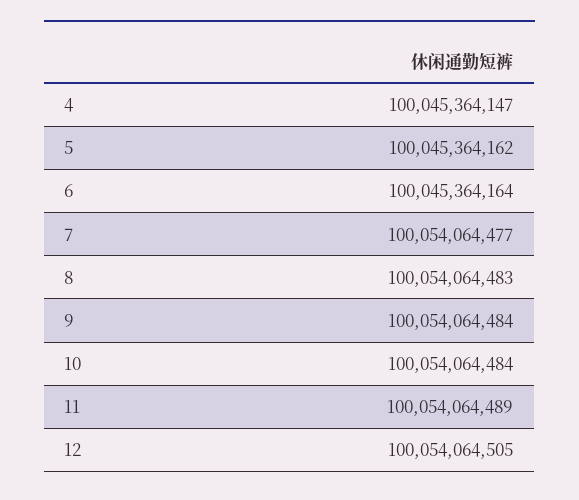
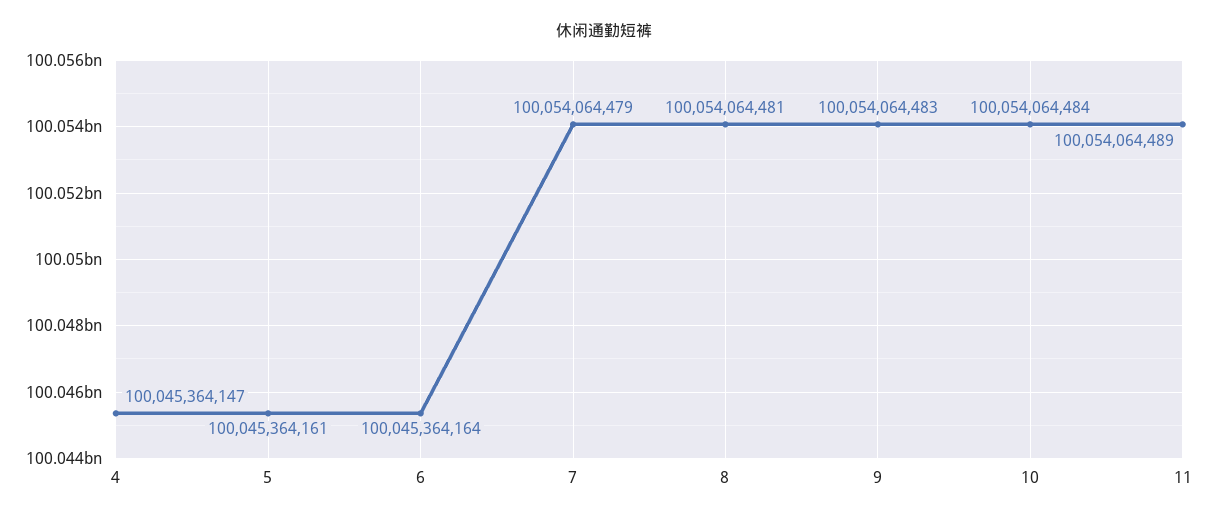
  {
    "4": 100045364147,
-   "5": 100045364162,
+   "5": 100045364161,
    "6": 100045364164,
-   "7": 100054064477,
+   "7": 100054064479,
-   "8": 100054064483,
+   "8": 100054064481,
-   "9": 100054064484,
+   "9": 100054064483,
    "10": 100054064484,
-   "11": 100054064489,
+   "11": 100054064489
-   "12": 100054064505
  }

